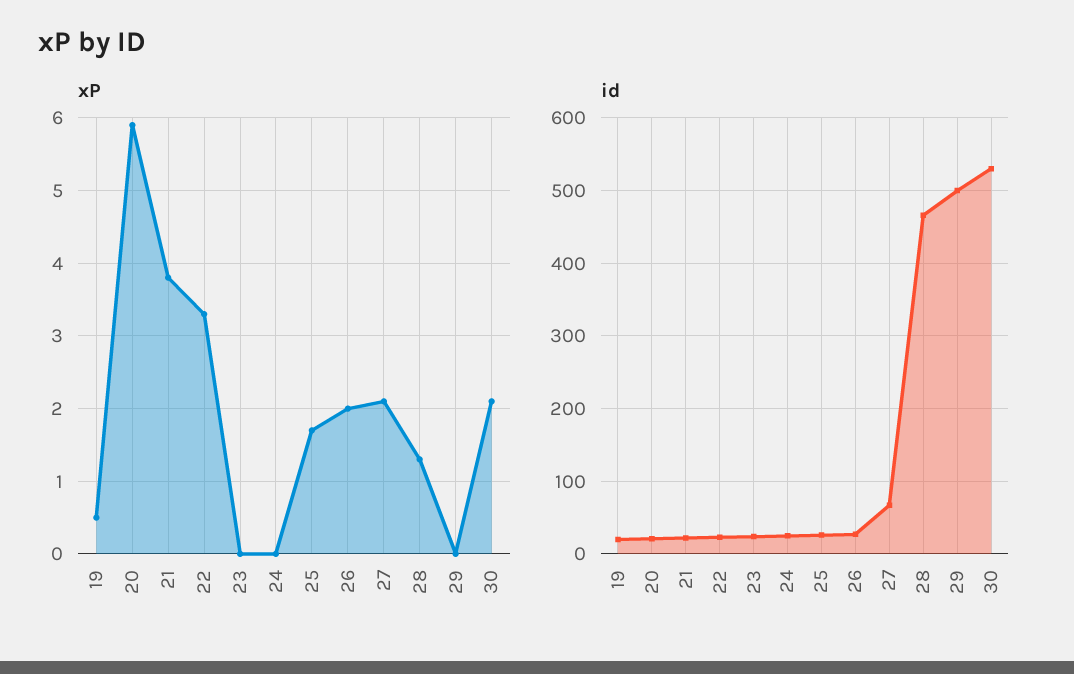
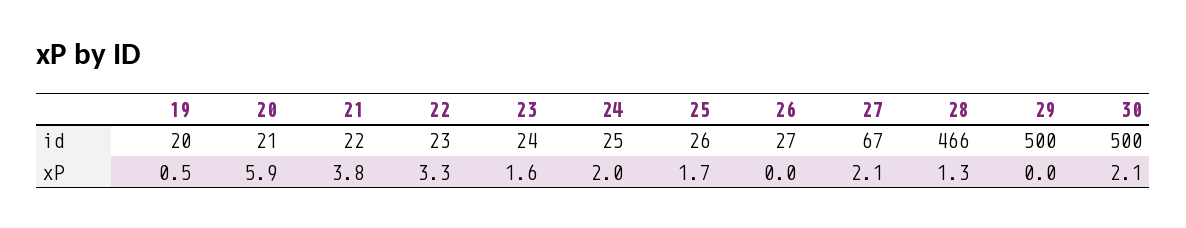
  {
    "xP": {
      "19": 0.5,
      "20": 5.9,
      "21": 3.8,
      "22": 3.3,
-     "23": 0,
+     "23": 1.6,
-     "24": 0,
+     "24": 2,
      "25": 1.7,
-     "26": 2,
+     "26": 0,
      "27": 2.1,
      "28": 1.3,
      "29": 0,
      "30": 2.1
    },
    "id": {
      "19": 20,
      "20": 21,
      "21": 22,
      "22": 23,
      "23": 24,
      "24": 25,
      "25": 26,
      "26": 27,
      "27": 67,
      "28": 466,
      "29": 500,
-     "30": 530
+     "30": 500
    }
  }

